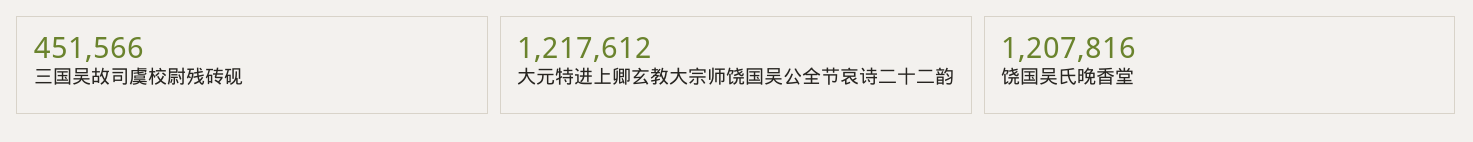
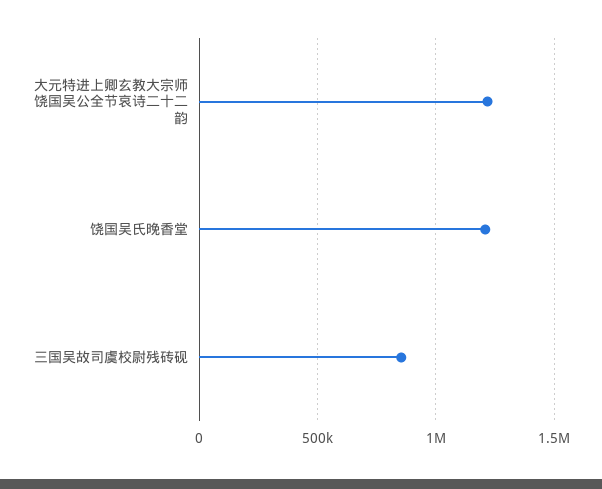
  {
-   "三国吴故司虞校尉残砖砚": 451566,
+   "三国吴故司虞校尉残砖砚": 850000,
    "大元特进上卿玄教大宗师饶国吴公全节哀诗二十二韵": 1217612,
    "饶国吴氏晚香堂": 1207816
  }

